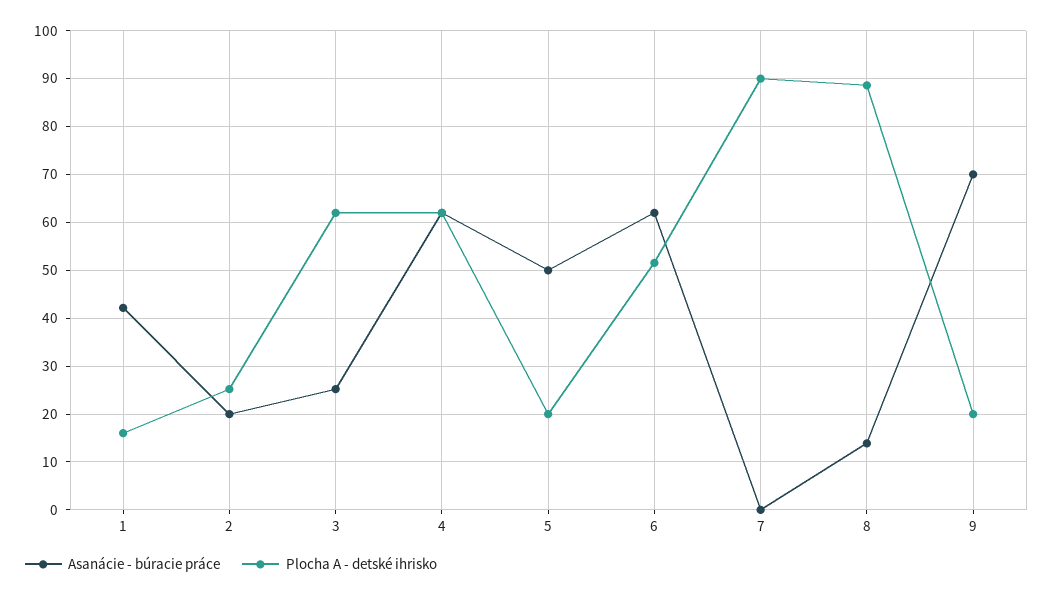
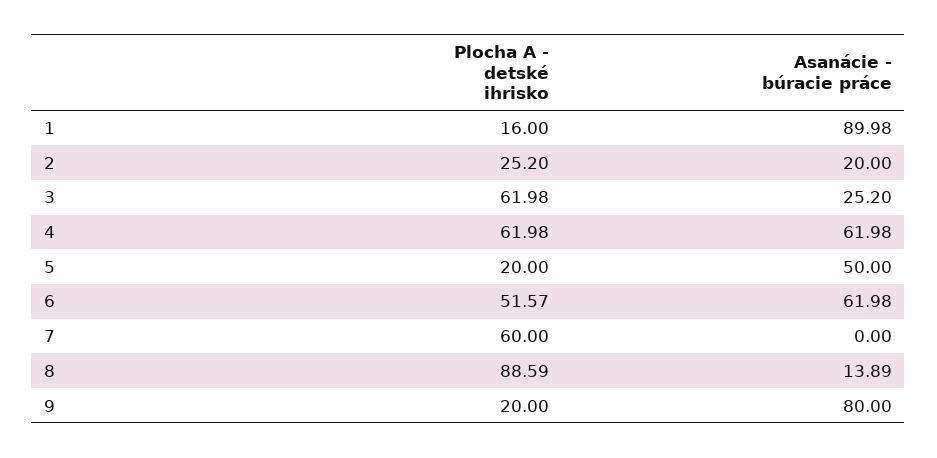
  {
    "Asanácie - búracie práce": {
-     "1": 42,
+     "1": 89.98,
      "2": 20,
      "3": 25.2,
      "4": 61.98,
      "5": 50,
      "6": 61.98,
      "7": 0,
      "8": 13.89,
-     "9": 70
+     "9": 80
    },
    "Plocha A - detské ihrisko": {
      "1": 16,
      "2": 25.2,
      "3": 61.98,
      "4": 61.98,
      "5": 20,
      "6": 51.57,
-     "7": 90,
+     "7": 60,
      "8": 88.59,
      "9": 20
    }
  }

